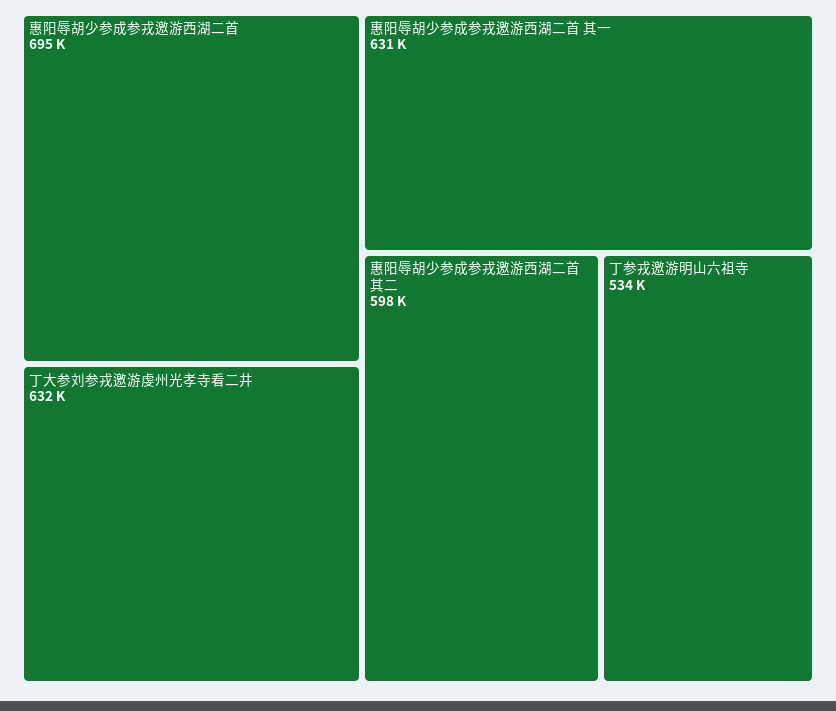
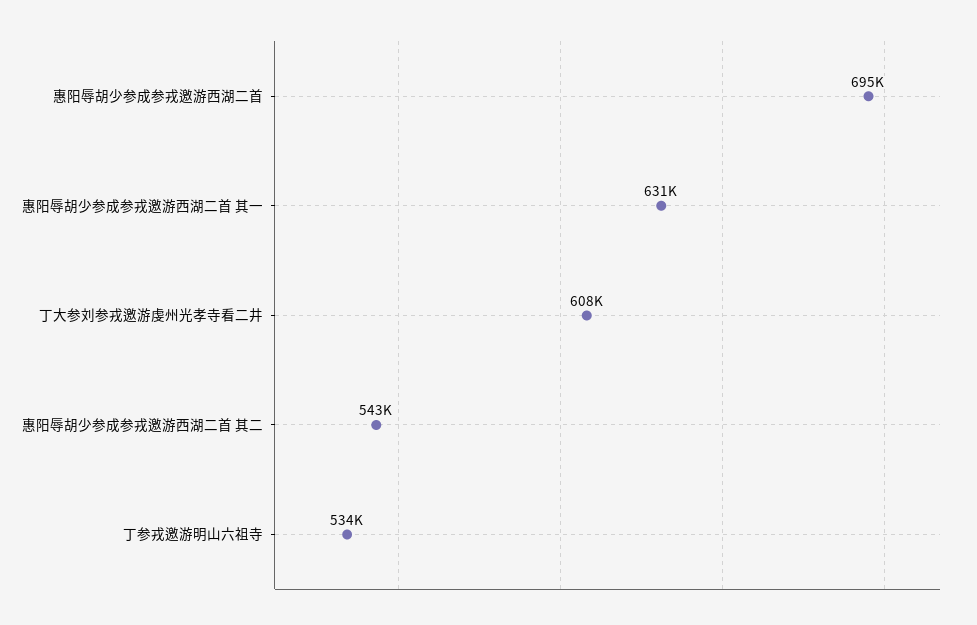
  {
    "惠阳辱胡少参成参戎邀游西湖二首": 695000,
-   "丁大参刘参戎邀游虔州光孝寺看二井": 632000,
+   "丁大参刘参戎邀游虔州光孝寺看二井": 608000,
    "惠阳辱胡少参成参戎邀游西湖二首 其一": 631000,
-   "惠阳辱胡少参成参戎邀游西湖二首 其二": 598000,
+   "惠阳辱胡少参成参戎邀游西湖二首 其二": 543000,
    "丁参戎邀游明山六祖寺": 534000
  }

